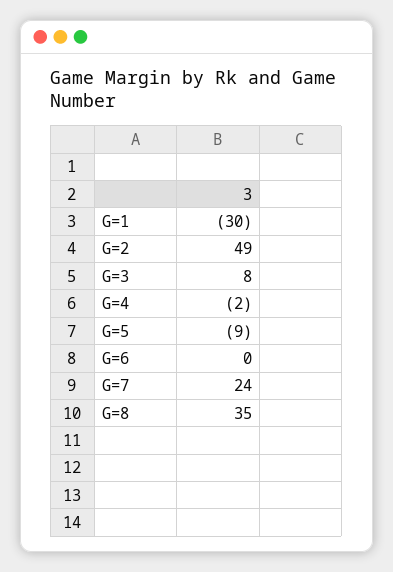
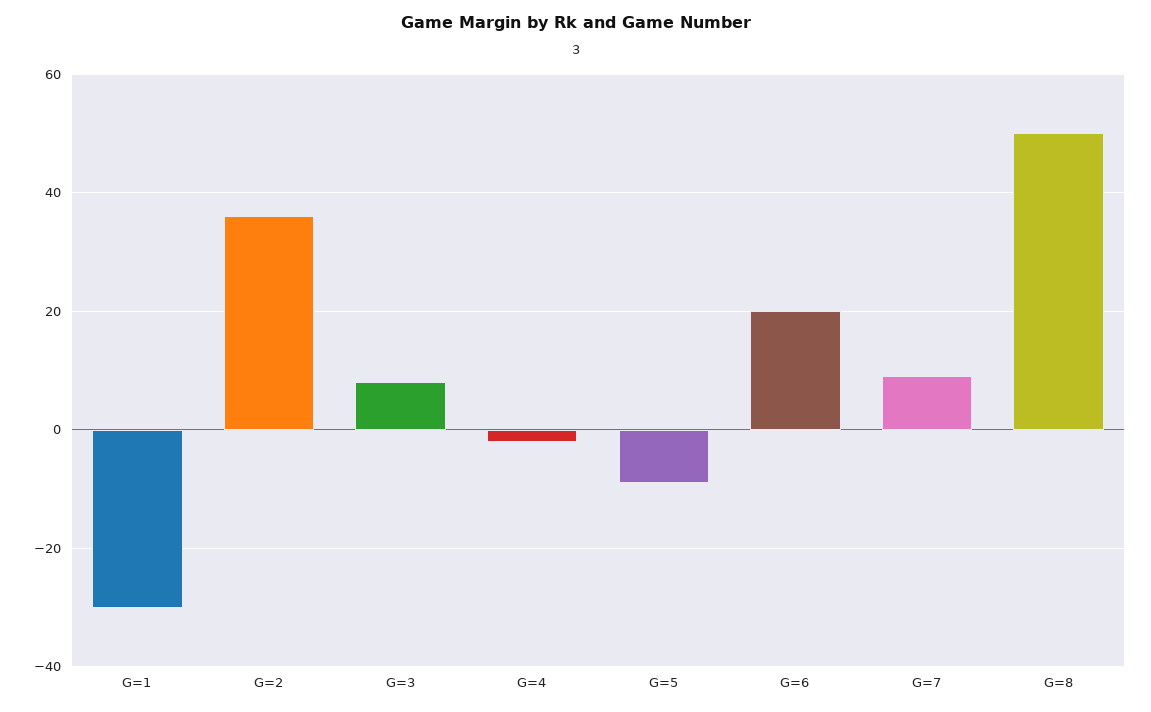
  {
    "G=1": -30,
-   "G=2": 49,
+   "G=2": 35,
    "G=3": 8,
    "G=4": -2,
    "G=5": -9,
-   "G=6": 0,
+   "G=6": 20,
-   "G=7": 24,
+   "G=7": 10,
-   "G=8": 35
+   "G=8": 50
  }

